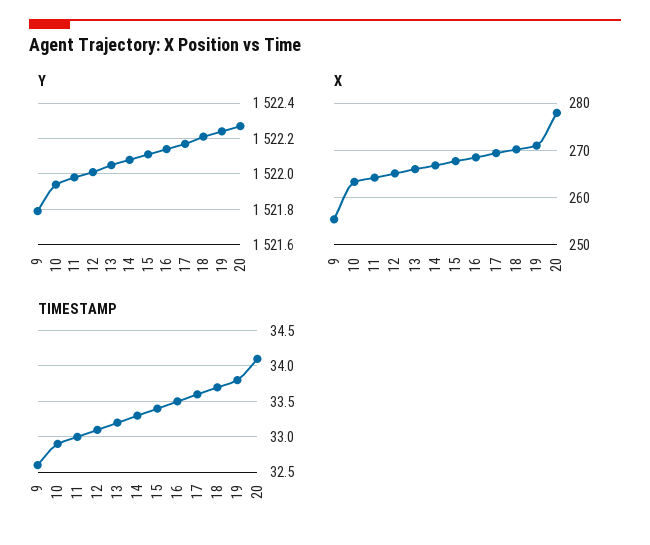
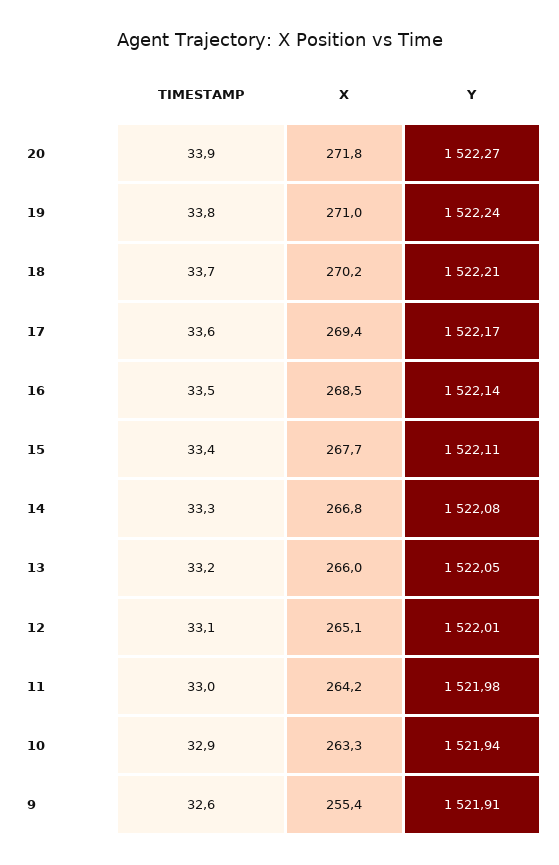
  {
    "Y": {
-     "9": 1521.8,
+     "9": 1521.91,
      "10": 1521.94,
      "11": 1521.98,
      "12": 1522.01,
      "13": 1522.05,
      "14": 1522.08,
      "15": 1522.11,
      "16": 1522.14,
      "17": 1522.17,
      "18": 1522.21,
      "19": 1522.24,
      "20": 1522.27
    },
    "X": {
      "9": 255.4,
      "10": 263.3,
      "11": 264.2,
      "12": 265.1,
      "13": 266,
      "14": 266.8,
      "15": 267.7,
      "16": 268.5,
      "17": 269.4,
      "18": 270.2,
      "19": 271,
-     "20": 278
+     "20": 271.8
    },
    "TIMESTAMP": {
      "9": 32.6,
      "10": 32.9,
      "11": 33,
      "12": 33.1,
      "13": 33.2,
      "14": 33.3,
      "15": 33.4,
      "16": 33.5,
      "17": 33.6,
      "18": 33.7,
      "19": 33.8,
-     "20": 34.1
+     "20": 33.9
    }
  }

